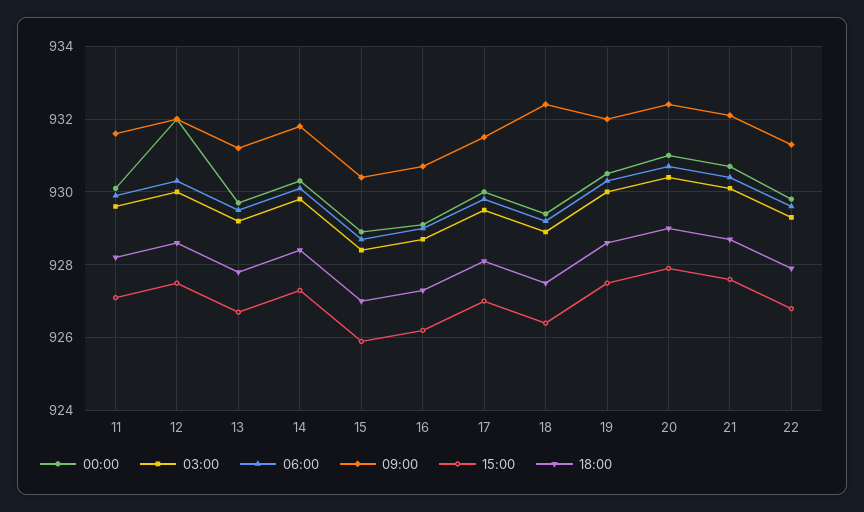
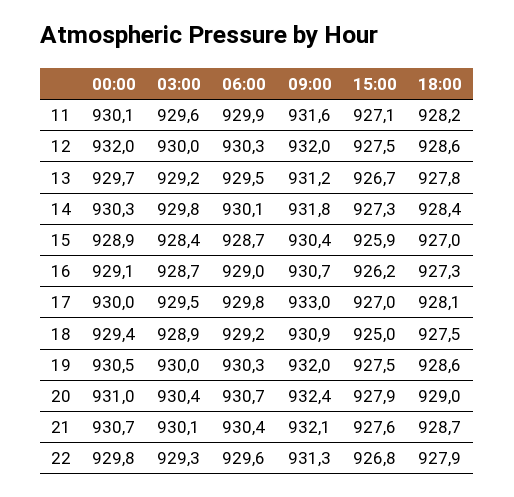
  {
    "00:00": {
      "11": 930.1,
      "12": 932,
      "13": 929.7,
      "14": 930.3,
      "15": 928.9,
      "16": 929.1,
      "17": 930,
      "18": 929.4,
      "19": 930.5,
      "20": 931,
      "21": 930.7,
      "22": 929.8
    },
    "03:00": {
      "11": 929.6,
      "12": 930,
      "13": 929.2,
      "14": 929.8,
      "15": 928.4,
      "16": 928.7,
      "17": 929.5,
      "18": 928.9,
      "19": 930,
      "20": 930.4,
      "21": 930.1,
      "22": 929.3
    },
    "06:00": {
      "11": 929.9,
      "12": 930.3,
      "13": 929.5,
      "14": 930.1,
      "15": 928.7,
      "16": 929,
      "17": 929.8,
      "18": 929.2,
      "19": 930.3,
      "20": 930.7,
      "21": 930.4,
      "22": 929.6
    },
    "09:00": {
      "11": 931.6,
      "12": 932,
      "13": 931.2,
      "14": 931.8,
      "15": 930.4,
      "16": 930.7,
-     "17": 931.5,
+     "17": 933,
-     "18": 932.5,
+     "18": 930.9,
      "19": 932,
      "20": 932.4,
      "21": 932.1,
      "22": 931.3
    },
    "15:00": {
      "11": 927.1,
      "12": 927.5,
      "13": 926.7,
      "14": 927.3,
      "15": 925.9,
      "16": 926.2,
      "17": 927,
-     "18": 926.5,
+     "18": 925,
      "19": 927.5,
      "20": 927.9,
      "21": 927.6,
      "22": 926.8
    },
    "18:00": {
      "11": 928.2,
      "12": 928.6,
      "13": 927.8,
      "14": 928.4,
      "15": 927,
      "16": 927.3,
      "17": 928.1,
      "18": 927.5,
      "19": 928.6,
      "20": 929,
      "21": 928.7,
      "22": 927.9
    }
  }

